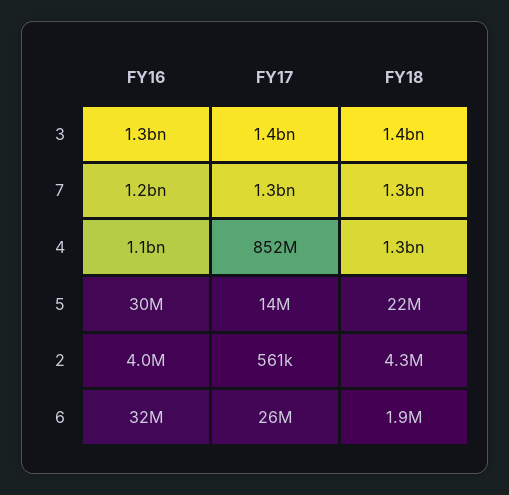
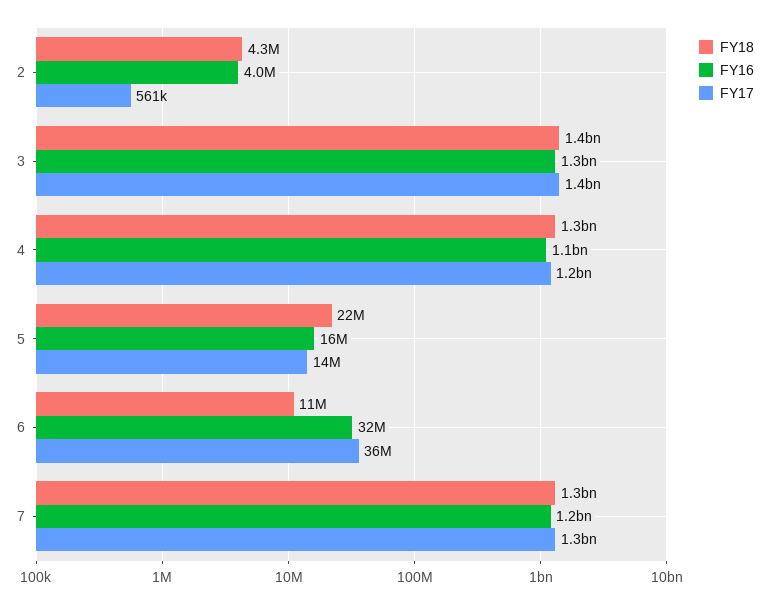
  {
    "FY16": {
      "3": 1300000000,
      "7": 1200000000,
      "4": 1100000000,
-     "5": 30000000,
+     "5": 16000000,
      "2": 4000000,
      "6": 32000000
    },
    "FY17": {
      "3": 1400000000,
      "7": 1300000000,
-     "4": 852000000,
+     "4": 1200000000,
      "5": 14000000,
      "2": 561000,
-     "6": 26000000
+     "6": 36000000
    },
    "FY18": {
      "3": 1400000000,
      "7": 1300000000,
      "4": 1300000000,
      "5": 22000000,
      "2": 4300000,
-     "6": 1900000
+     "6": 11000000
    }
  }

